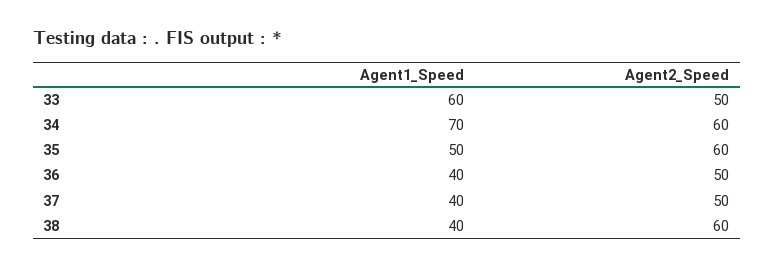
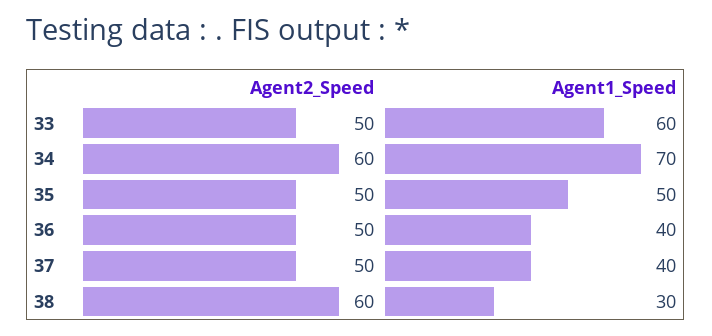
  {
    "Agent1_Speed": {
      "33": 60,
      "34": 70,
      "35": 50,
      "36": 40,
      "37": 40,
-     "38": 40
+     "38": 30
    },
    "Agent2_Speed": {
      "33": 50,
      "34": 60,
-     "35": 60,
+     "35": 50,
      "36": 50,
      "37": 50,
      "38": 60
    }
  }

